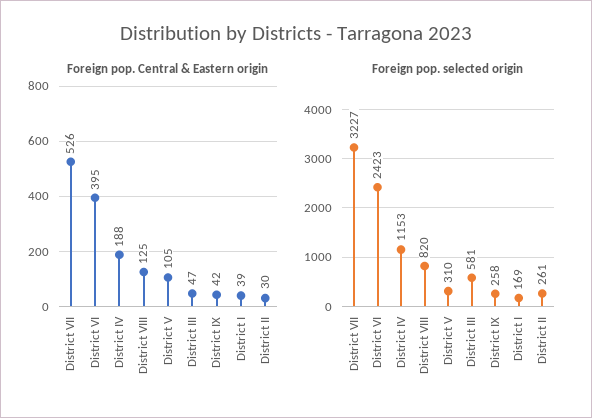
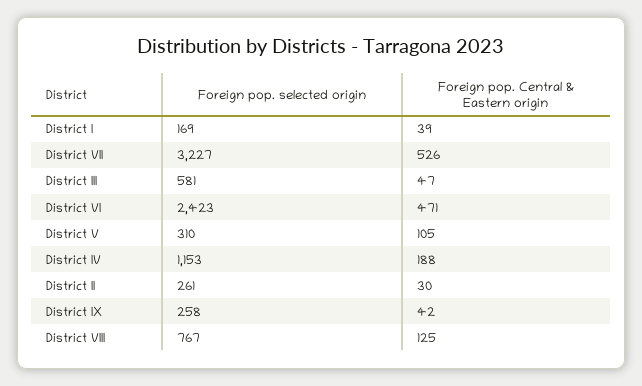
  {
    "Foreign pop. Central & Eastern origin": {
      "District VII": 526,
-     "District VI": 395,
+     "District VI": 471,
      "District IV": 188,
      "District VIII": 125,
      "District V": 105,
      "District III": 47,
      "District IX": 42,
      "District I": 39,
      "District II": 30
    },
    "Foreign pop. selected origin": {
      "District VII": 3227,
      "District VI": 2423,
      "District IV": 1153,
-     "District VIII": 820,
+     "District VIII": 767,
      "District V": 310,
      "District III": 581,
      "District IX": 258,
      "District I": 169,
      "District II": 261
    }
  }

